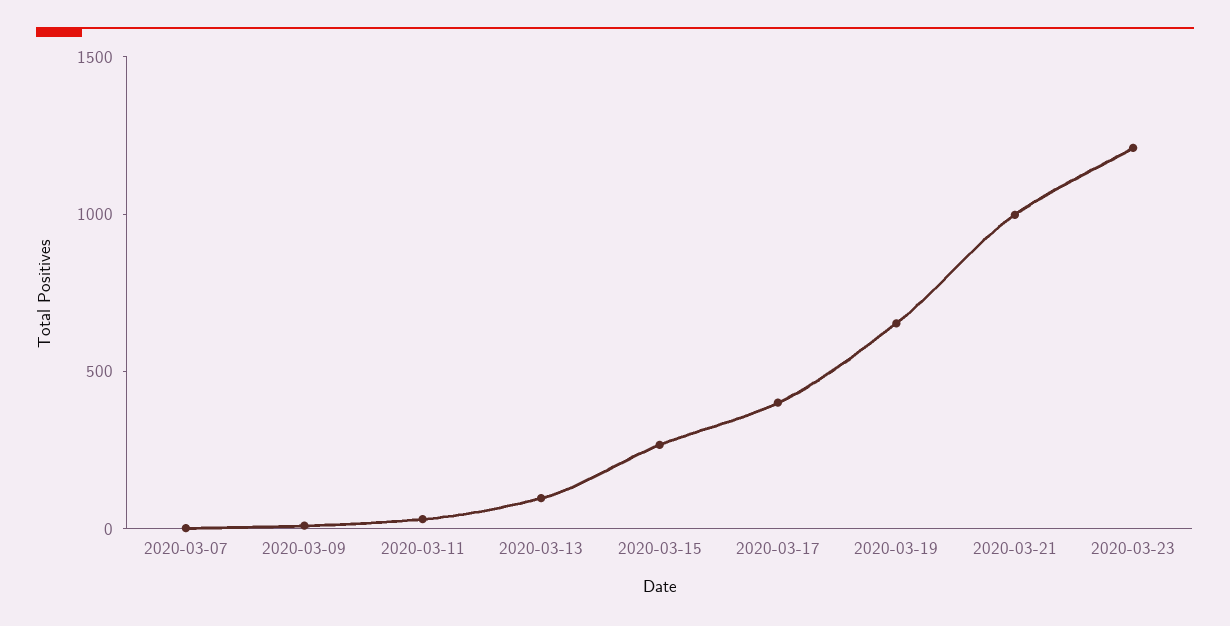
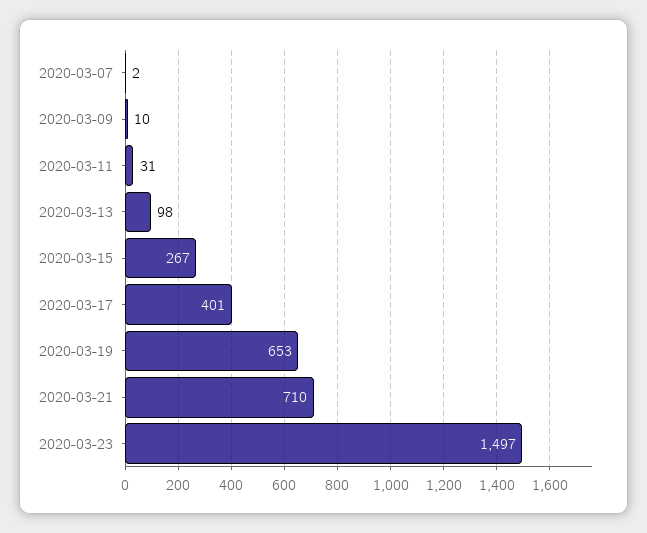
  {
    "2020-03-07": 2,
    "2020-03-09": 10,
    "2020-03-11": 31,
    "2020-03-13": 98,
    "2020-03-15": 267,
    "2020-03-17": 401,
    "2020-03-19": 653,
-   "2020-03-21": 1000,
+   "2020-03-21": 710,
-   "2020-03-23": 1200
+   "2020-03-23": 1497
  }

